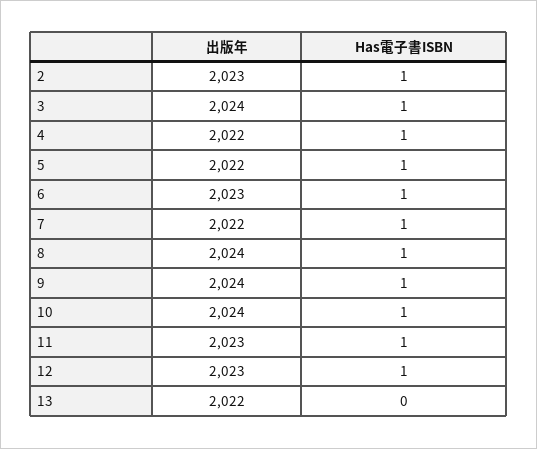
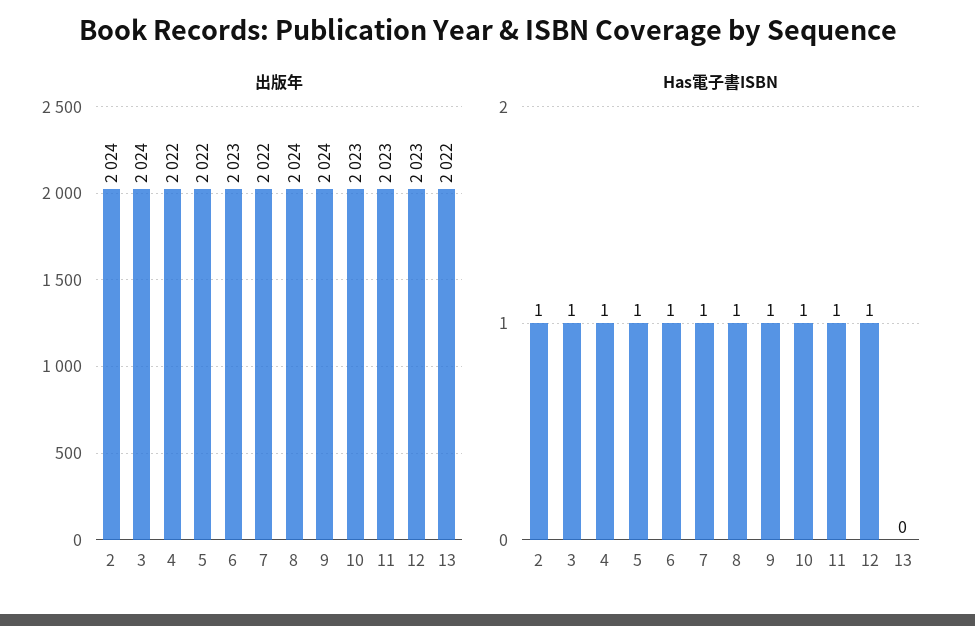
  {
    "出版年": {
-     "2": 2023,
+     "2": 2024,
      "3": 2024,
      "4": 2022,
      "5": 2022,
      "6": 2023,
      "7": 2022,
      "8": 2024,
      "9": 2024,
-     "10": 2024,
+     "10": 2023,
      "11": 2023,
      "12": 2023,
      "13": 2022
    },
    "Has電子書ISBN": {
      "2": 1,
      "3": 1,
      "4": 1,
      "5": 1,
      "6": 1,
      "7": 1,
      "8": 1,
      "9": 1,
      "10": 1,
      "11": 1,
      "12": 1,
      "13": 0
    }
  }

